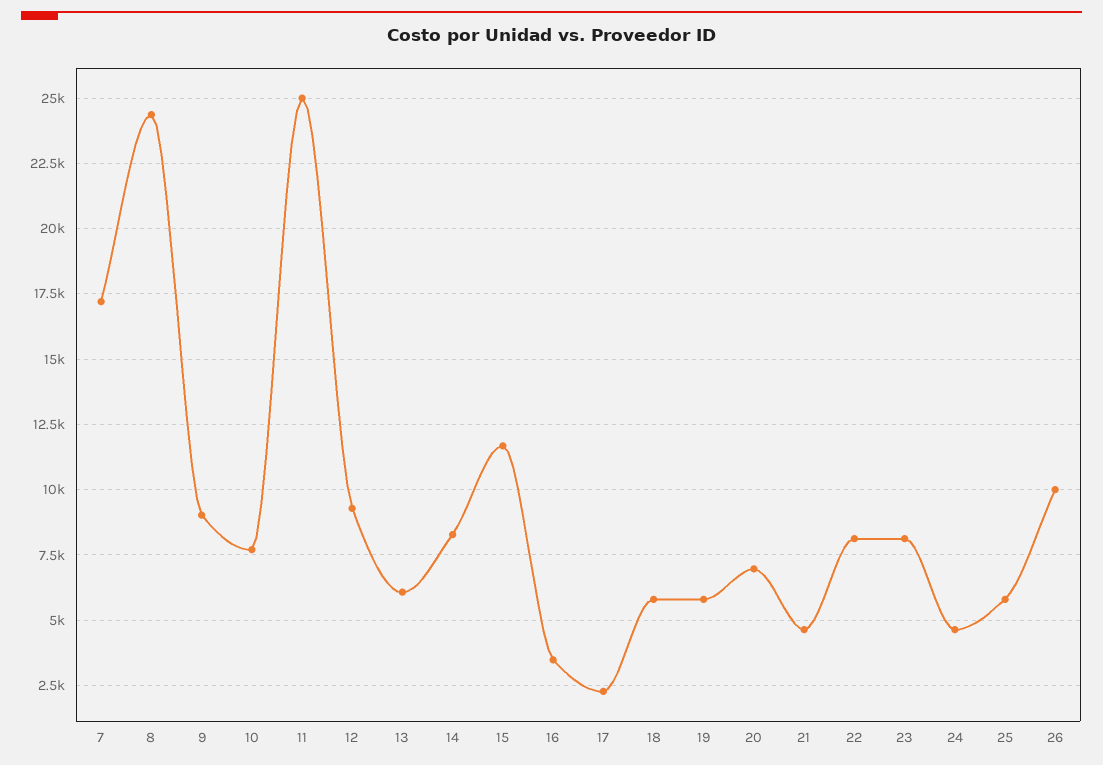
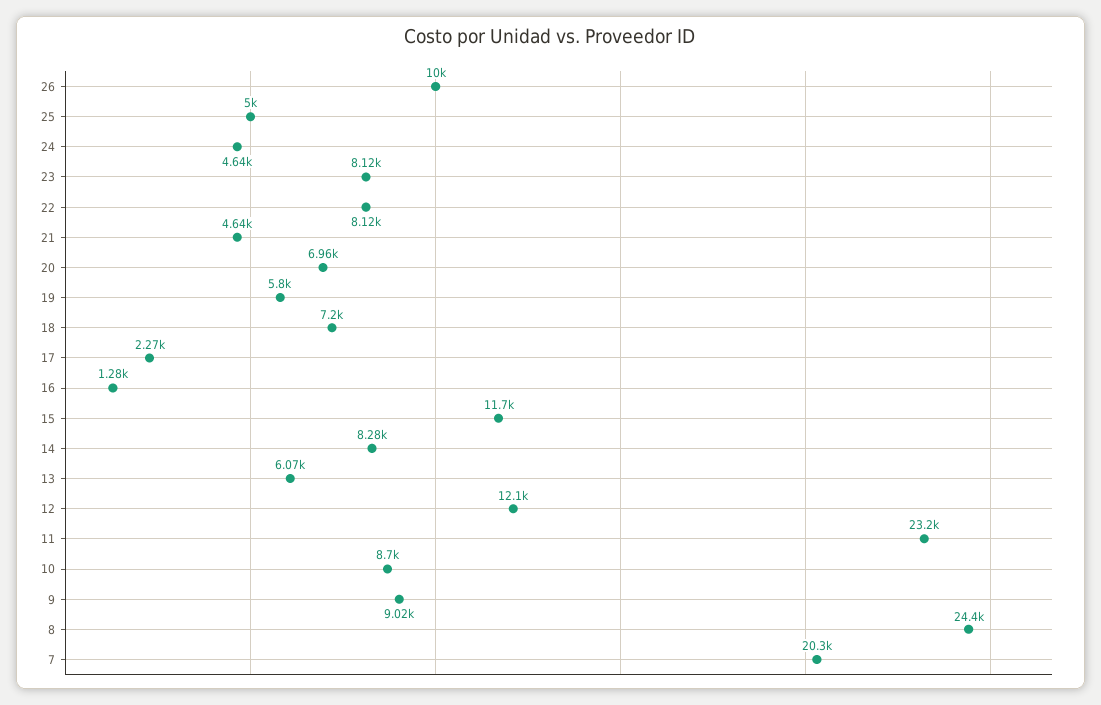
  {
-   "7": 17250,
+   "7": 20300,
    "8": 24400,
    "9": 9020,
-   "10": 7750,
+   "10": 8700,
-   "11": 25000,
+   "11": 23200,
-   "12": 9250,
+   "12": 12100,
    "13": 6070,
    "14": 8280,
    "15": 11700,
-   "16": 3500,
+   "16": 1280,
    "17": 2270,
-   "18": 5750,
+   "18": 7200,
    "19": 5800,
    "20": 6960,
    "21": 4640,
    "22": 8120,
    "23": 8120,
    "24": 4640,
-   "25": 5750,
+   "25": 5000,
    "26": 10000
  }

